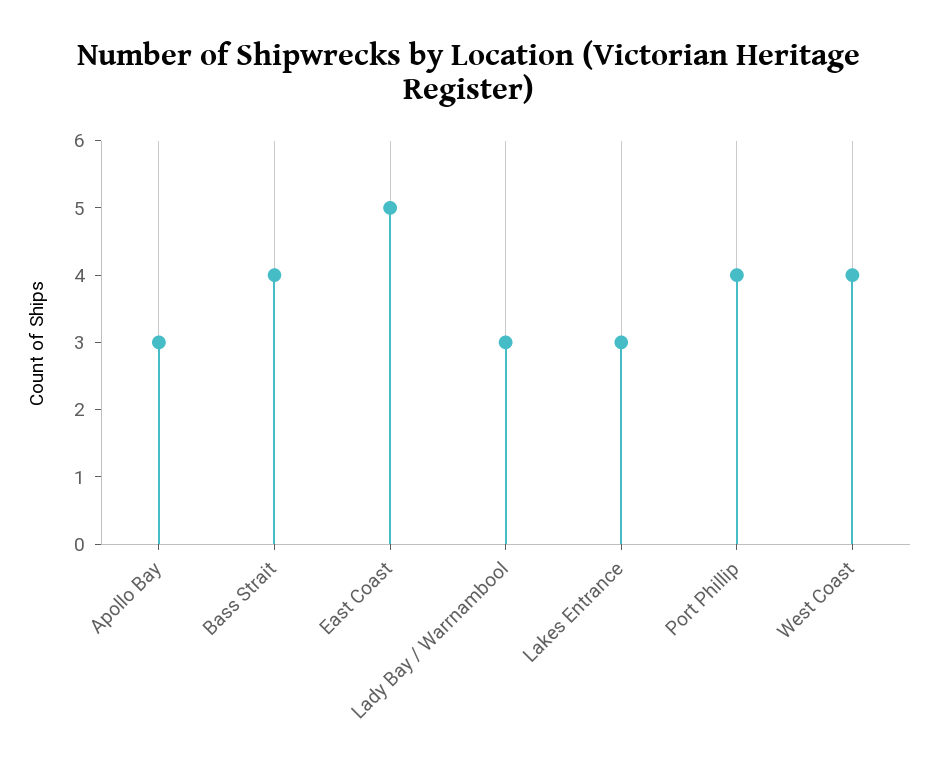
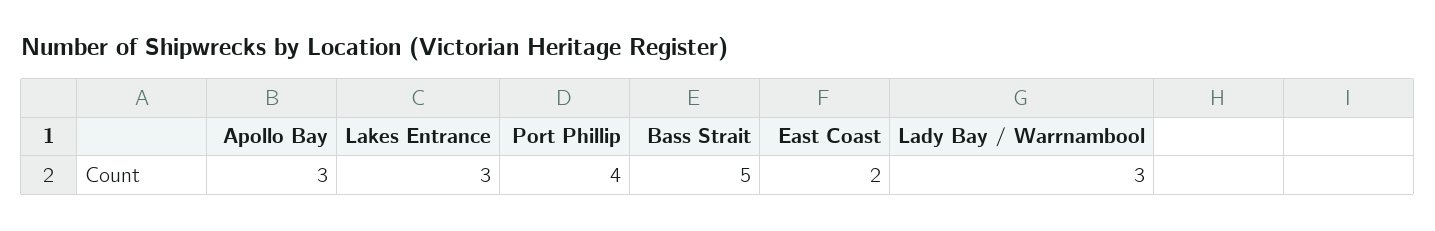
  {
    "Apollo Bay": 3,
-   "Bass Strait": 4,
+   "Bass Strait": 5,
-   "East Coast": 5,
+   "East Coast": 2,
    "Lady Bay / Warrnambool": 3,
    "Lakes Entrance": 3,
-   "Port Phillip": 4,
+   "Port Phillip": 4
-   "West Coast": 4
  }

